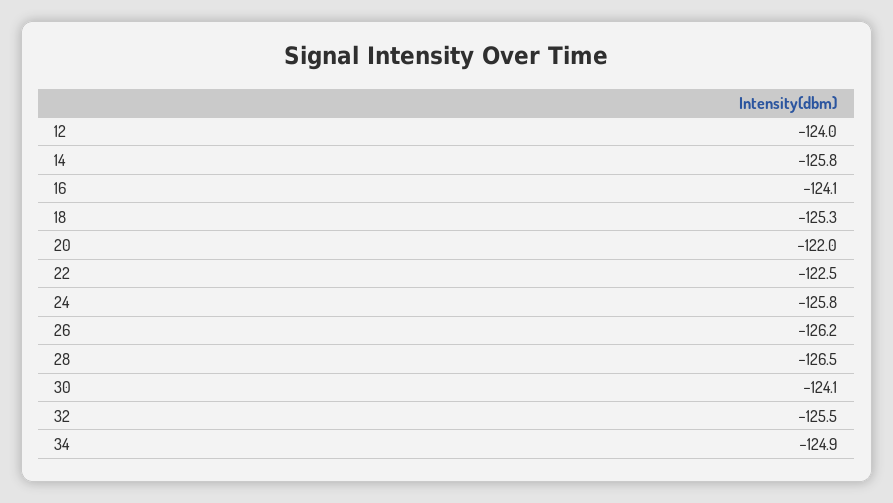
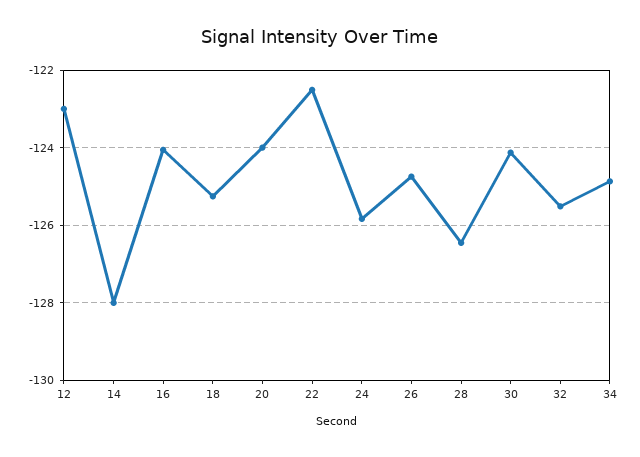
  {
-   "12": -124,
+   "12": -123,
-   "14": -125.8,
+   "14": -128,
    "16": -124.1,
    "18": -125.3,
-   "20": -122,
+   "20": -124,
    "22": -122.5,
    "24": -125.8,
-   "26": -126.2,
+   "26": -124.8,
    "28": -126.5,
    "30": -124.1,
    "32": -125.5,
    "34": -124.9
  }

